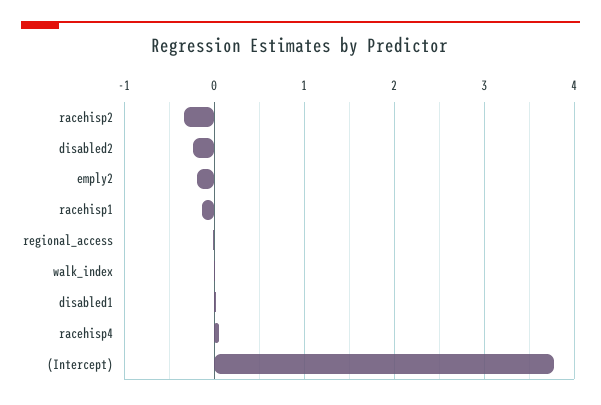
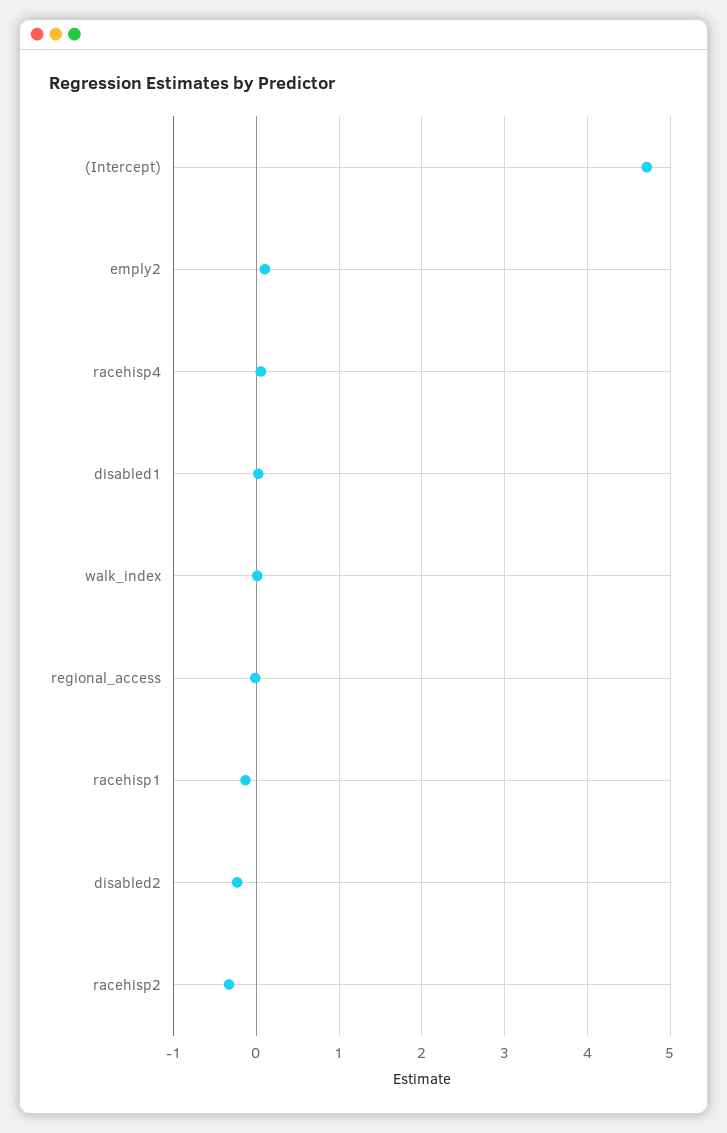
  {
    "racehisp2": -0.3,
    "disabled2": -0.2,
-   "emply2": -0.2,
+   "emply2": 0.1,
    "racehisp1": -0.1,
    "regional_access": 0,
    "walk_index": 0,
    "disabled1": 0,
    "racehisp4": 0.1,
-   "(Intercept)": 3.8
+   "(Intercept)": 4.7
  }

